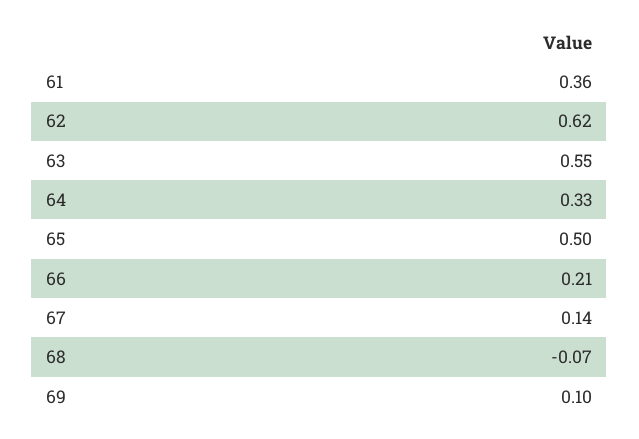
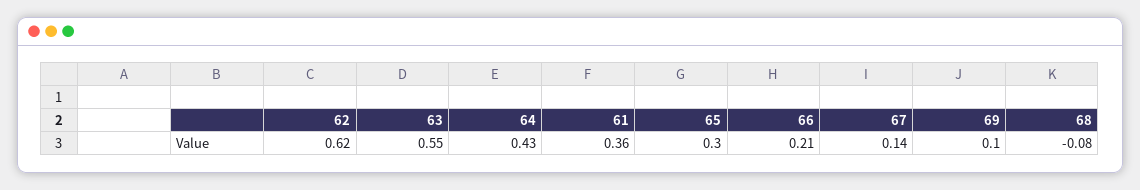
  {
    "61": 0.36,
    "62": 0.62,
    "63": 0.55,
-   "64": 0.33,
+   "64": 0.43,
-   "65": 0.5,
+   "65": 0.3,
    "66": 0.21,
    "67": 0.14,
-   "68": -0.07,
+   "68": -0.08,
    "69": 0.1
  }

